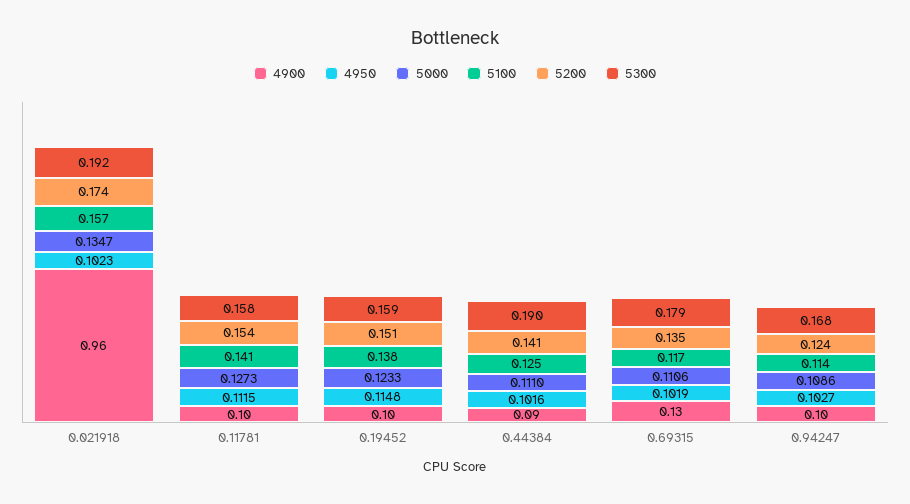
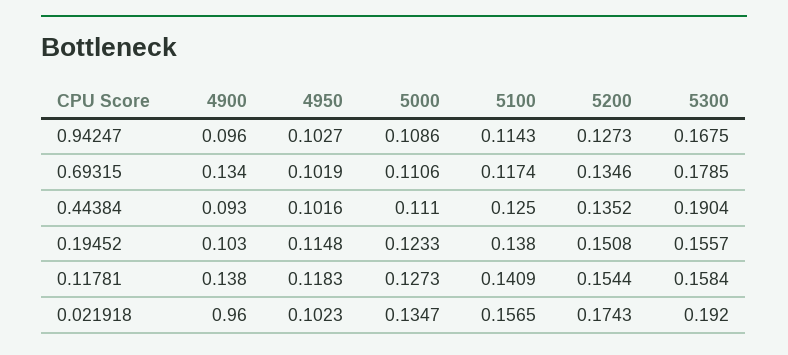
  {
    "4900": {
      "0.021918": 0.96,
-     "0.11781": 0.1,
+     "0.11781": 0.138,
      "0.19452": 0.103,
      "0.44384": 0.093,
      "0.69315": 0.134,
      "0.94247": 0.096
    },
    "4950": {
      "0.021918": 0.1023,
-     "0.11781": 0.1115,
+     "0.11781": 0.1183,
      "0.19452": 0.1148,
      "0.44384": 0.1016,
      "0.69315": 0.1019,
      "0.94247": 0.1027
    },
    "5000": {
      "0.021918": 0.1347,
      "0.11781": 0.1273,
      "0.19452": 0.1233,
      "0.44384": 0.111,
      "0.69315": 0.1106,
      "0.94247": 0.1086
    },
    "5100": {
      "0.021918": 0.1565,
      "0.11781": 0.1409,
      "0.19452": 0.138,
      "0.44384": 0.125,
      "0.69315": 0.1174,
      "0.94247": 0.1143
    },
    "5200": {
      "0.021918": 0.1743,
      "0.11781": 0.1544,
      "0.19452": 0.1508,
-     "0.44384": 0.141,
+     "0.44384": 0.1352,
      "0.69315": 0.1346,
-     "0.94247": 0.124
+     "0.94247": 0.1273
    },
    "5300": {
      "0.021918": 0.192,
      "0.11781": 0.1584,
-     "0.19452": 0.159,
+     "0.19452": 0.1557,
      "0.44384": 0.1904,
      "0.69315": 0.1785,
      "0.94247": 0.1675
    }
  }

